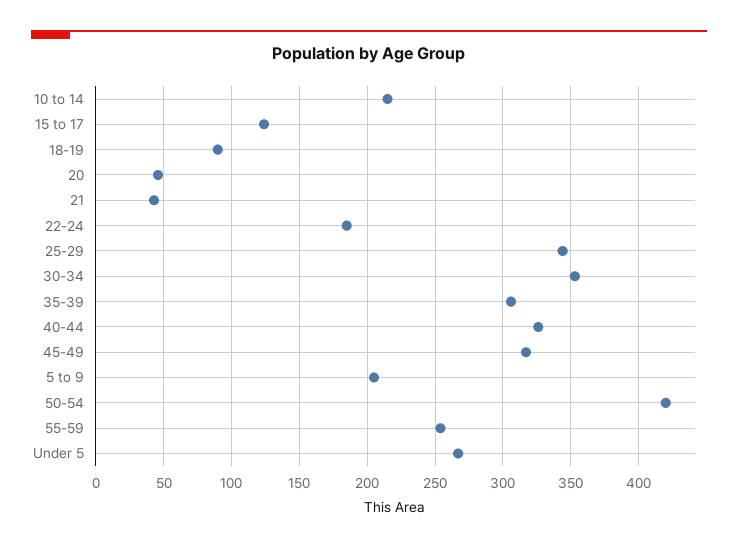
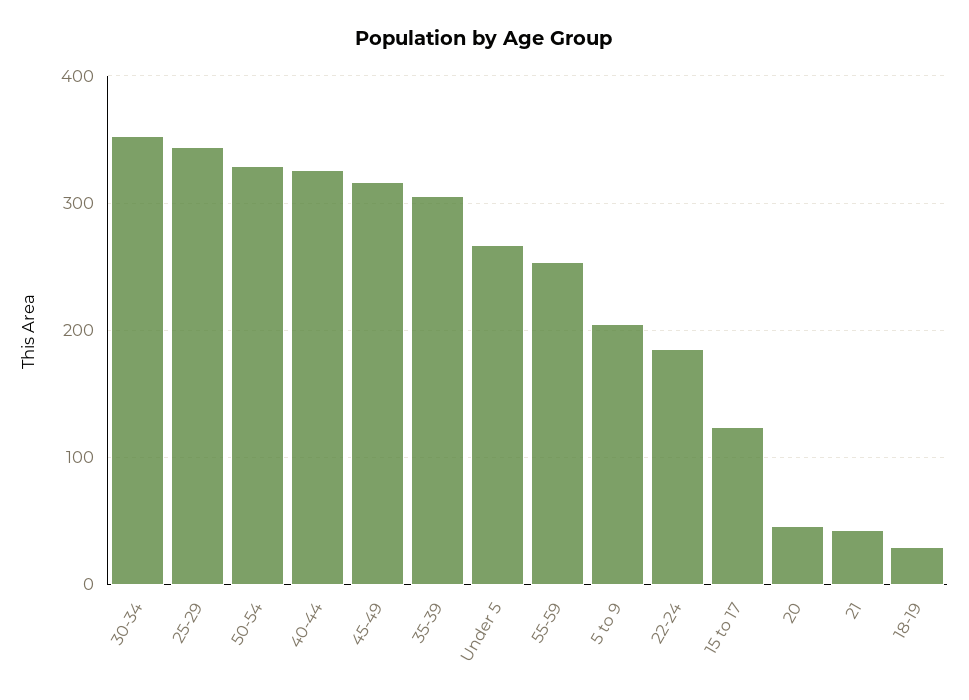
  {
-   "10 to 14": 215,
    "15 to 17": 125,
-   "18-19": 90,
+   "18-19": 30,
    "20": 45,
    "21": 45,
    "22-24": 185,
    "25-29": 345,
    "30-34": 355,
    "35-39": 305,
    "40-44": 325,
    "45-49": 315,
    "5 to 9": 205,
-   "50-54": 420,
+   "50-54": 330,
    "55-59": 255,
    "Under 5": 265
  }

